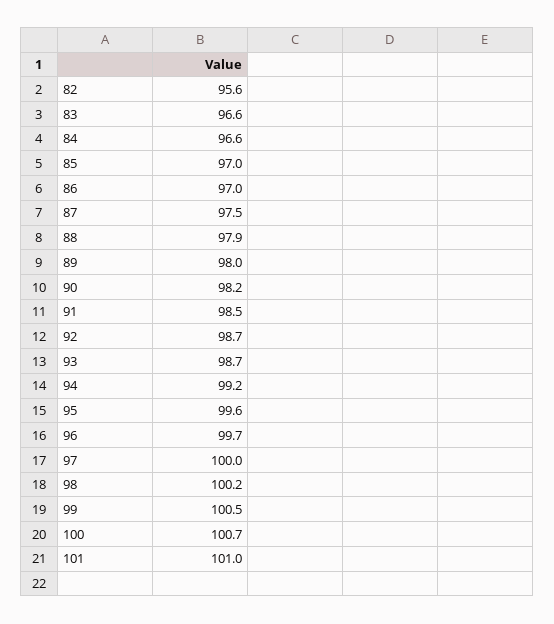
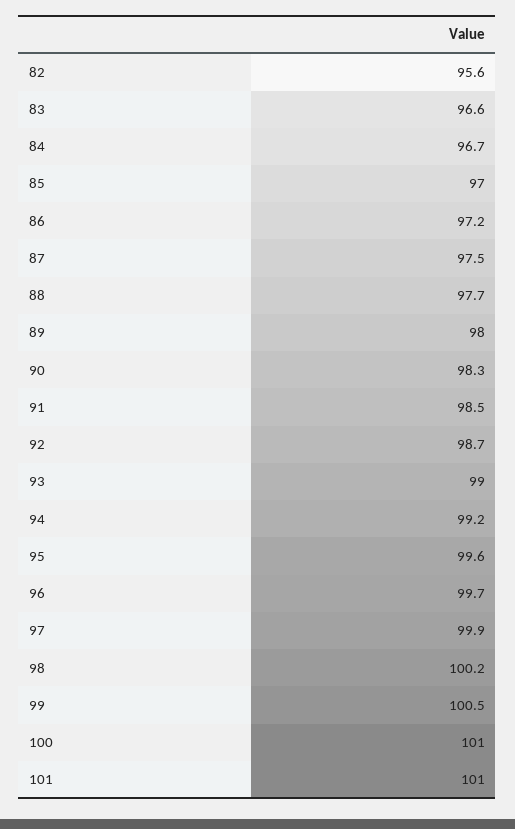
  {
    "82": 95.6,
    "83": 96.6,
-   "84": 96.6,
+   "84": 96.7,
    "85": 97,
-   "86": 97,
+   "86": 97.2,
    "87": 97.5,
-   "88": 97.9,
+   "88": 97.7,
    "89": 98,
-   "90": 98.2,
+   "90": 98.3,
    "91": 98.5,
    "92": 98.7,
-   "93": 98.7,
+   "93": 99,
    "94": 99.2,
    "95": 99.6,
    "96": 99.7,
-   "97": 100,
+   "97": 99.9,
    "98": 100.2,
    "99": 100.5,
-   "100": 100.7,
+   "100": 101,
    "101": 101
  }

